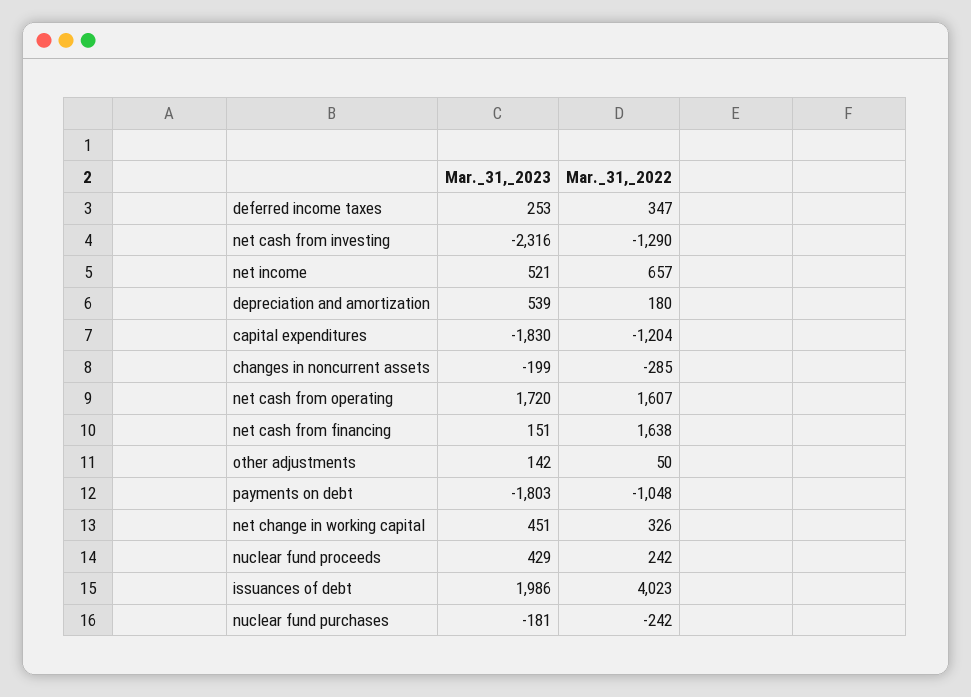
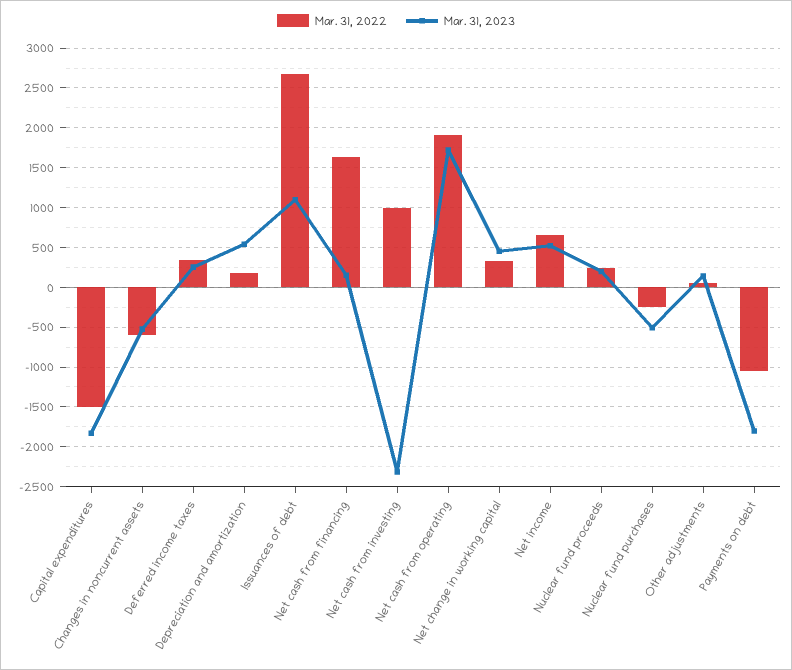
  {
    "Mar._31,_2023": {
      "deferred income taxes": 253,
      "net cash from investing": -2316,
      "net income": 521,
      "depreciation and amortization": 539,
      "capital expenditures": -1830,
-     "changes in noncurrent assets": -199,
+     "changes in noncurrent assets": -500,
      "net cash from operating": 1720,
      "net cash from financing": 151,
      "other adjustments": 142,
      "payments on debt": -1803,
      "net change in working capital": 451,
-     "nuclear fund proceeds": 429,
+     "nuclear fund proceeds": 200,
-     "issuances of debt": 1986,
+     "issuances of debt": 1100,
-     "nuclear fund purchases": -181
+     "nuclear fund purchases": -500
    },
    "Mar._31,_2022": {
      "deferred income taxes": 347,
-     "net cash from investing": -1290,
+     "net cash from investing": 1000,
      "net income": 657,
      "depreciation and amortization": 180,
-     "capital expenditures": -1204,
+     "capital expenditures": -1500,
-     "changes in noncurrent assets": -285,
+     "changes in noncurrent assets": -600,
-     "net cash from operating": 1607,
+     "net cash from operating": 1900,
      "net cash from financing": 1638,
      "other adjustments": 50,
      "payments on debt": -1048,
      "net change in working capital": 326,
      "nuclear fund proceeds": 242,
-     "issuances of debt": 4023,
+     "issuances of debt": 2700,
      "nuclear fund purchases": -242
    }
  }

